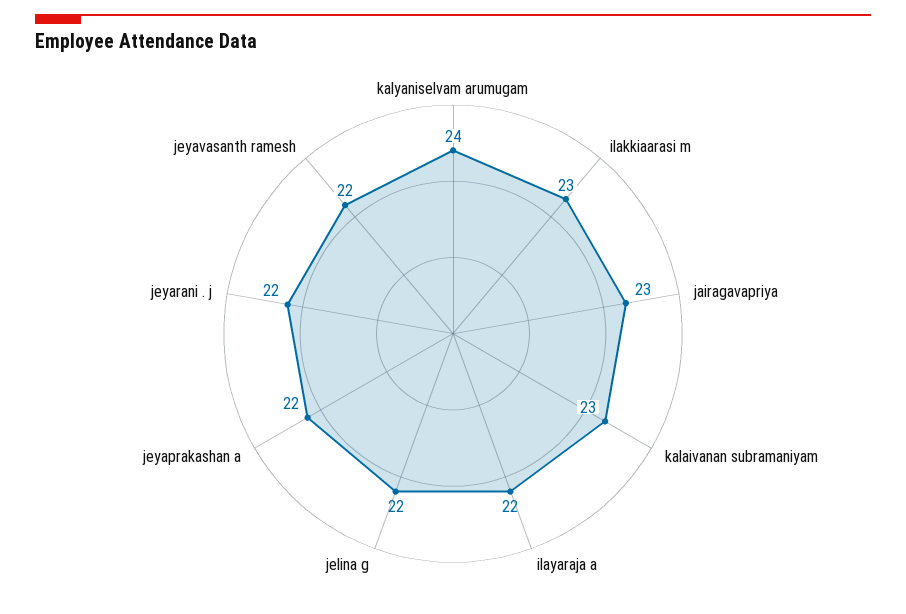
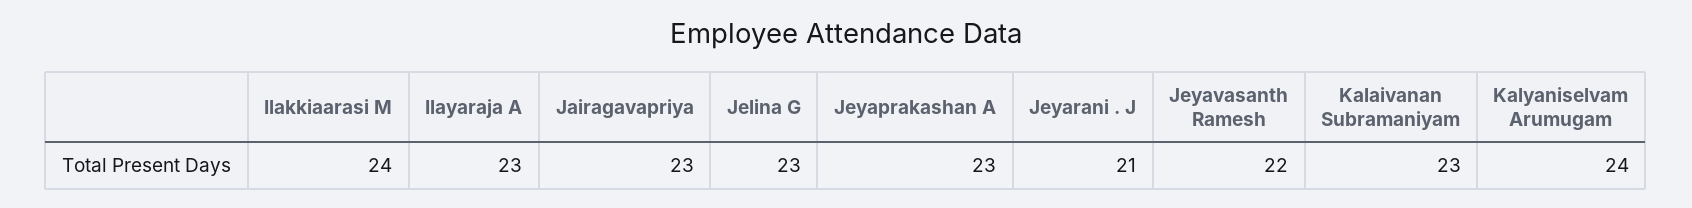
  {
    "kalyaniselvam arumugam": 24,
-   "ilakkiaarasi m": 23,
+   "ilakkiaarasi m": 24,
    "jairagavapriya": 23,
    "kalaivanan subramaniyam": 23,
-   "ilayaraja a": 22,
+   "ilayaraja a": 23,
-   "jelina g": 22,
+   "jelina g": 23,
-   "jeyaprakashan a": 22,
+   "jeyaprakashan a": 23,
-   "jeyarani . j": 22,
+   "jeyarani . j": 21,
    "jeyavasanth ramesh": 22
  }

